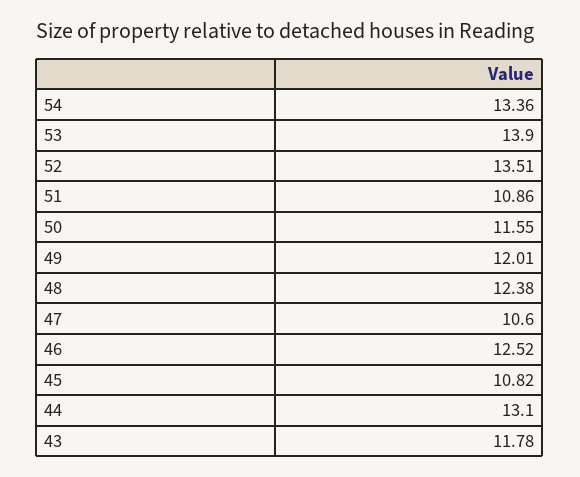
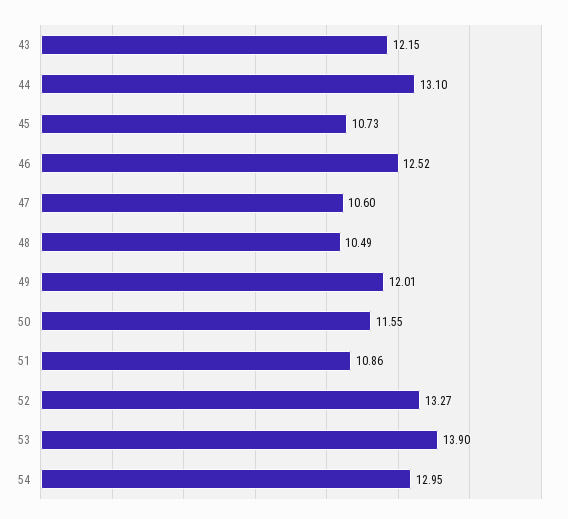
  {
-   "54": 13.36,
+   "54": 12.95,
    "53": 13.9,
-   "52": 13.51,
+   "52": 13.27,
    "51": 10.86,
    "50": 11.55,
    "49": 12.01,
-   "48": 12.38,
+   "48": 10.49,
    "47": 10.6,
    "46": 12.52,
-   "45": 10.82,
+   "45": 10.73,
    "44": 13.1,
-   "43": 11.78
+   "43": 12.15
  }

